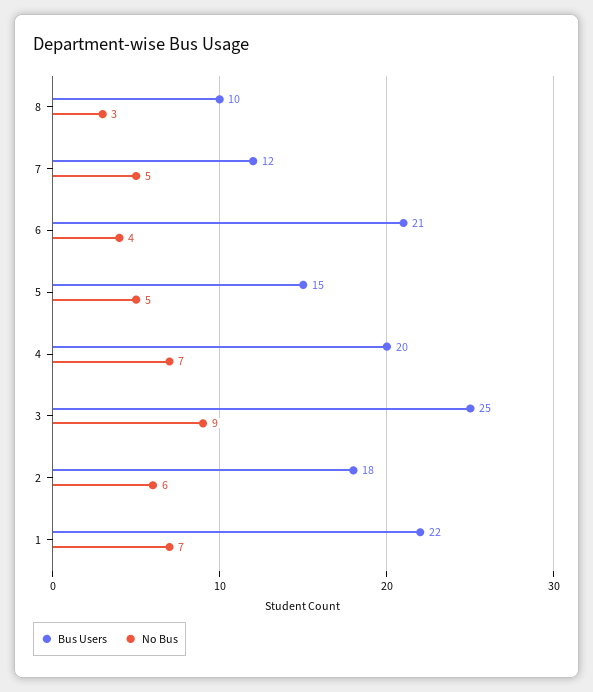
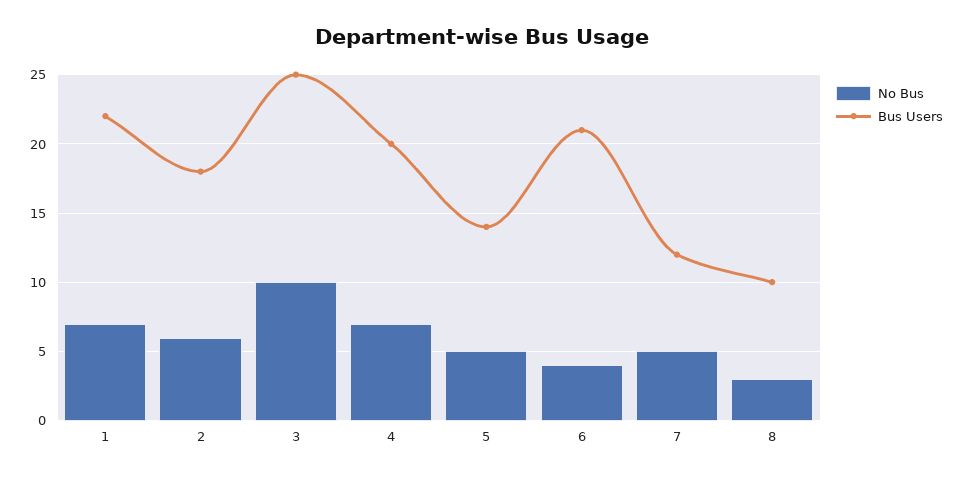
  {
    "Bus Users": {
      "8": 10,
      "7": 12,
      "6": 21,
-     "5": 15,
+     "5": 14,
      "4": 20,
      "3": 25,
      "2": 18,
      "1": 22
    },
    "No Bus": {
      "8": 3,
      "7": 5,
      "6": 4,
      "5": 5,
      "4": 7,
-     "3": 9,
+     "3": 10,
      "2": 6,
      "1": 7
    }
  }

